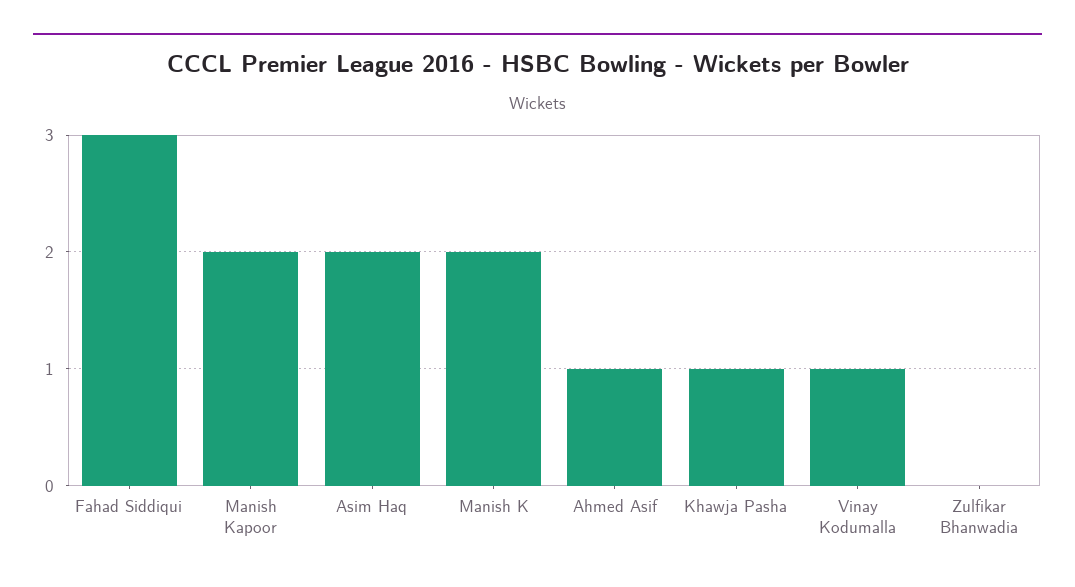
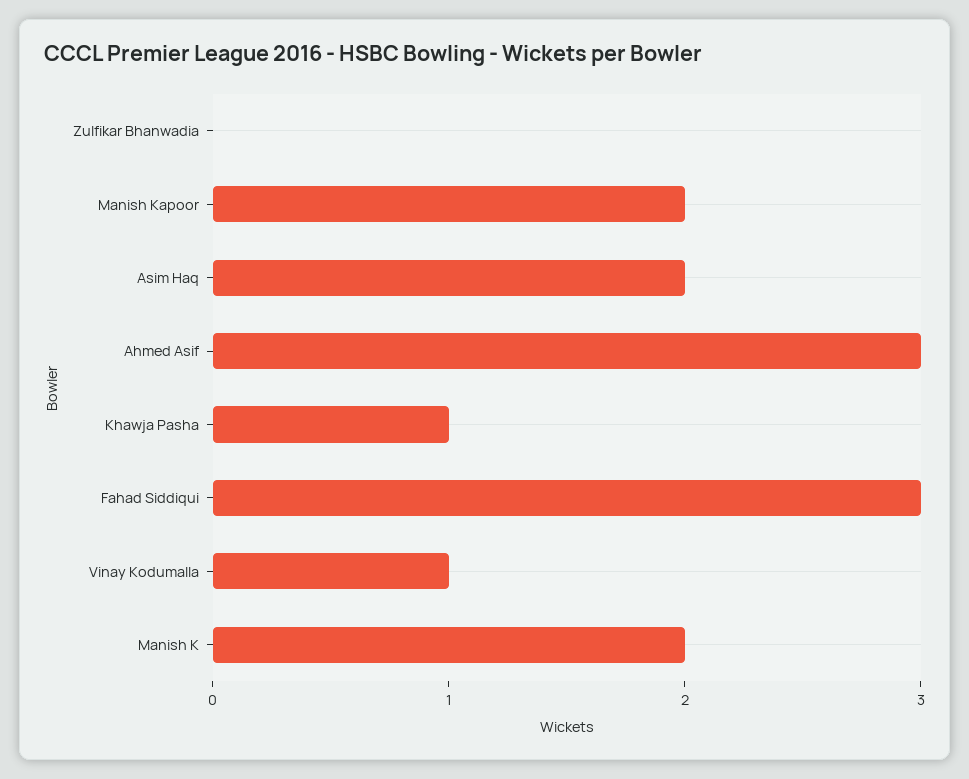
  {
    "Fahad Siddiqui": 3,
    "Manish Kapoor": 2,
    "Asim Haq": 2,
    "Manish K": 2,
-   "Ahmed Asif": 1,
+   "Ahmed Asif": 3,
    "Khawja Pasha": 1,
    "Vinay Kodumalla": 1,
    "Zulfikar Bhanwadia": 0
  }

